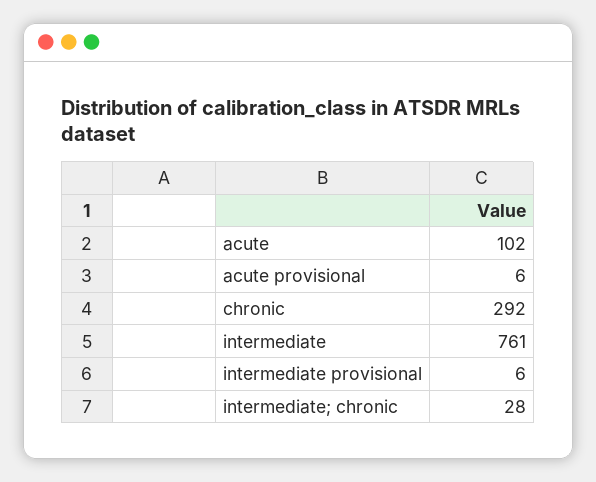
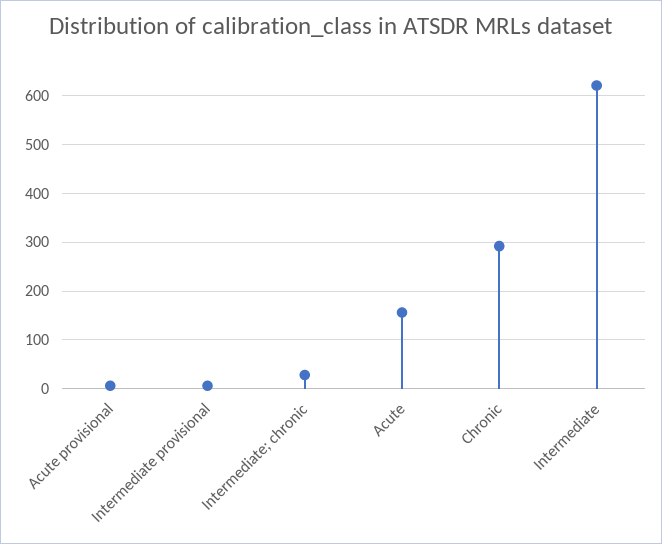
  {
-   "acute": 102,
+   "acute": 160,
    "acute provisional": 6,
    "chronic": 292,
-   "intermediate": 761,
+   "intermediate": 620,
    "intermediate provisional": 6,
    "intermediate; chronic": 28
  }

